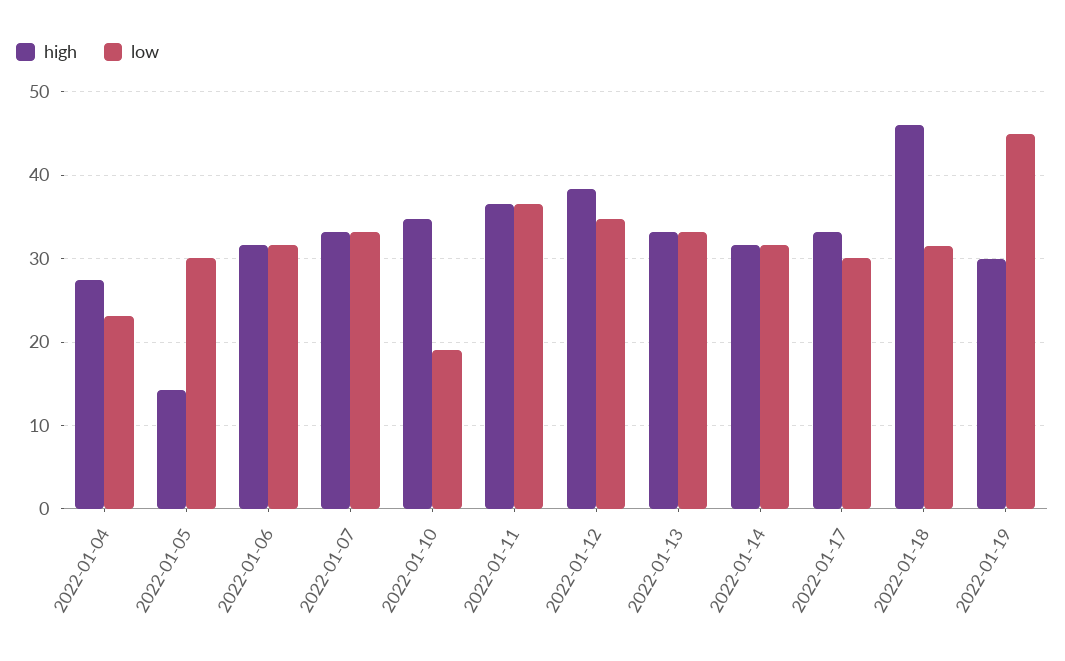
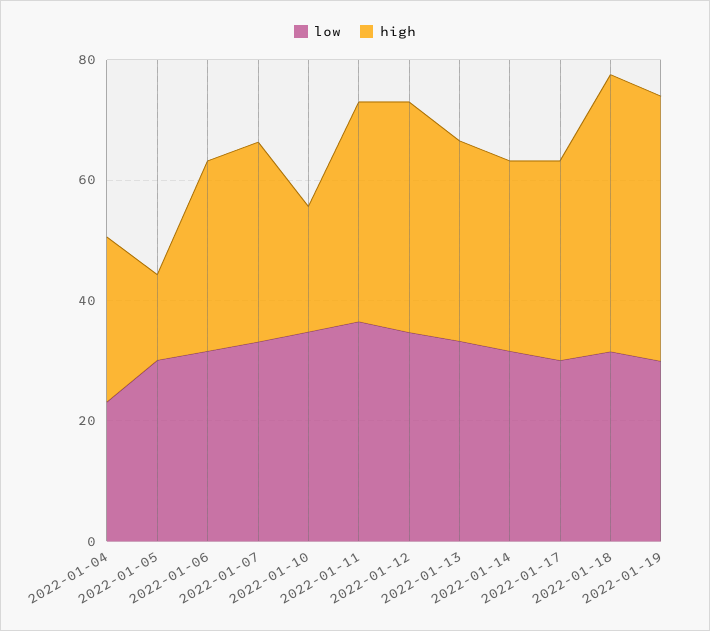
  {
    "high": {
      "2022-01-04": 27,
      "2022-01-05": 14,
      "2022-01-06": 32,
      "2022-01-07": 33,
-     "2022-01-10": 35,
+     "2022-01-10": 20,
      "2022-01-11": 37,
      "2022-01-12": 38,
      "2022-01-13": 33,
      "2022-01-14": 32,
      "2022-01-17": 33,
      "2022-01-18": 46,
-     "2022-01-19": 30
+     "2022-01-19": 45
    },
    "low": {
      "2022-01-04": 23,
      "2022-01-05": 30,
      "2022-01-06": 32,
      "2022-01-07": 33,
-     "2022-01-10": 19,
+     "2022-01-10": 35,
      "2022-01-11": 37,
      "2022-01-12": 35,
      "2022-01-13": 33,
      "2022-01-14": 32,
      "2022-01-17": 30,
      "2022-01-18": 32,
-     "2022-01-19": 45
+     "2022-01-19": 30
    }
  }

